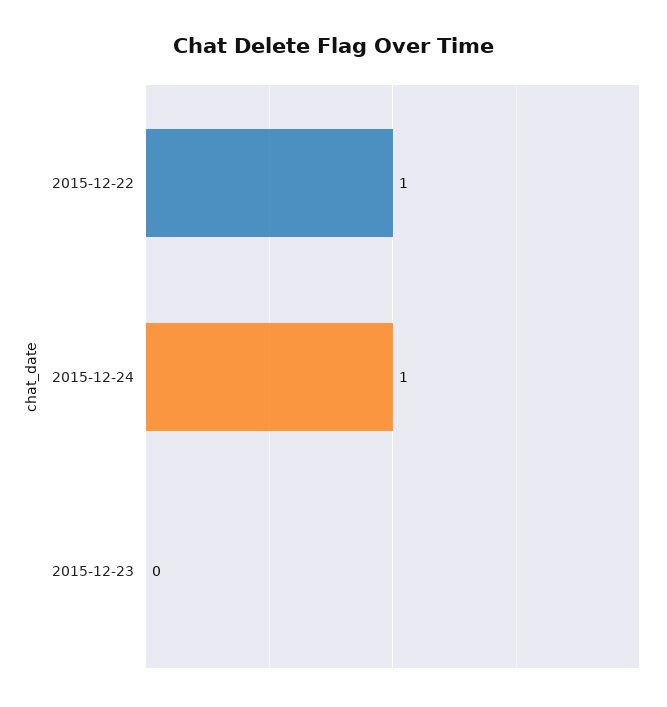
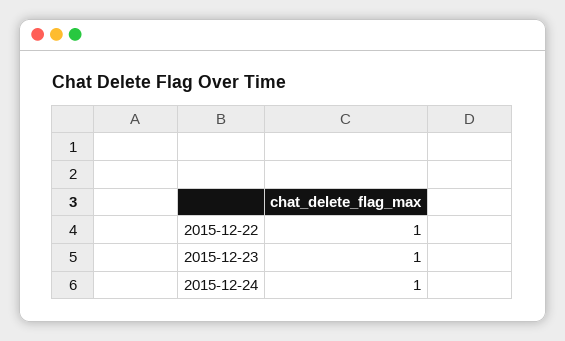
  {
    "2015-12-22": 1,
    "2015-12-24": 1,
-   "2015-12-23": 0
+   "2015-12-23": 1
  }

